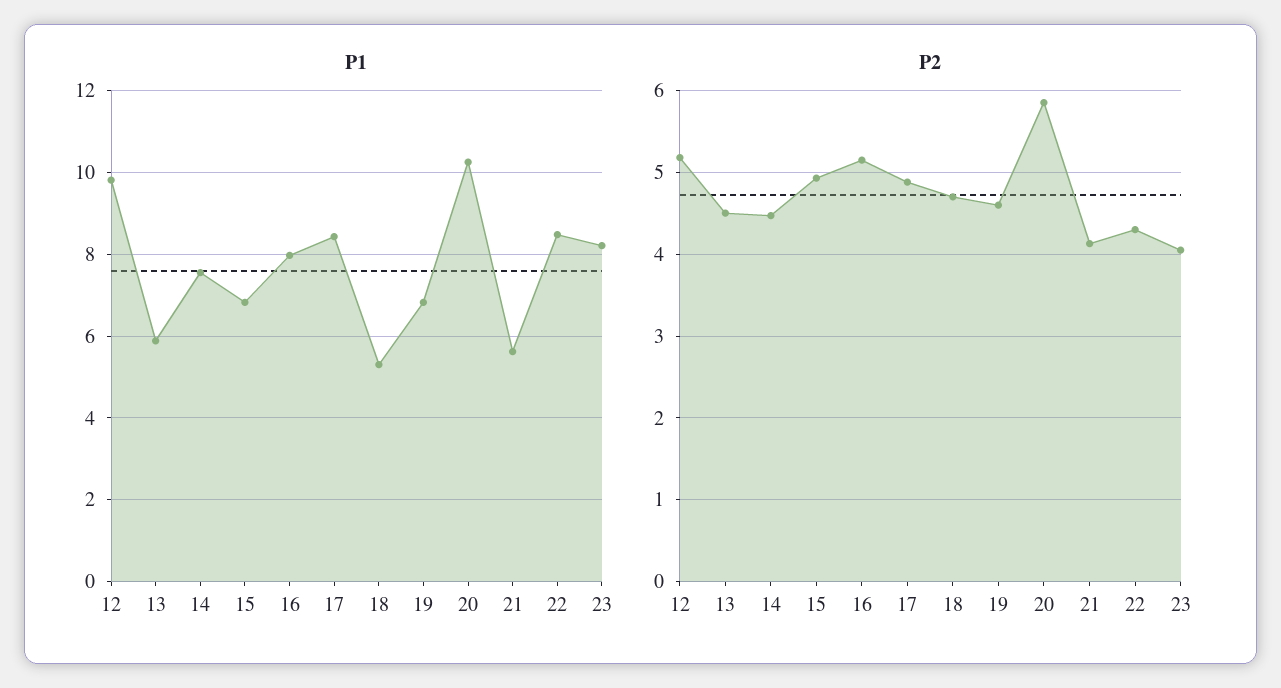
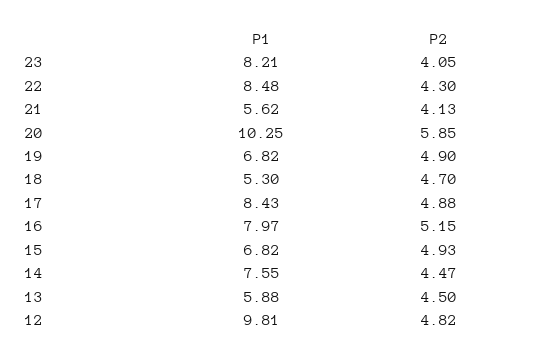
  {
    "P1": {
      "12": 9.81,
      "13": 5.88,
      "14": 7.55,
      "15": 6.82,
      "16": 7.97,
      "17": 8.43,
      "18": 5.3,
      "19": 6.82,
      "20": 10.25,
      "21": 5.62,
      "22": 8.48,
      "23": 8.21
    },
    "P2": {
-     "12": 5.2,
+     "12": 4.82,
      "13": 4.5,
      "14": 4.47,
      "15": 4.93,
      "16": 5.15,
      "17": 4.88,
      "18": 4.7,
-     "19": 4.6,
+     "19": 4.9,
      "20": 5.85,
      "21": 4.13,
      "22": 4.3,
      "23": 4.05
    }
  }

